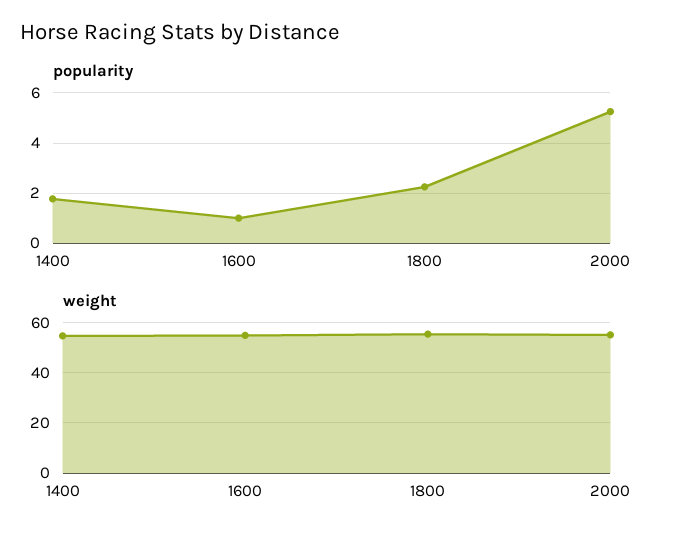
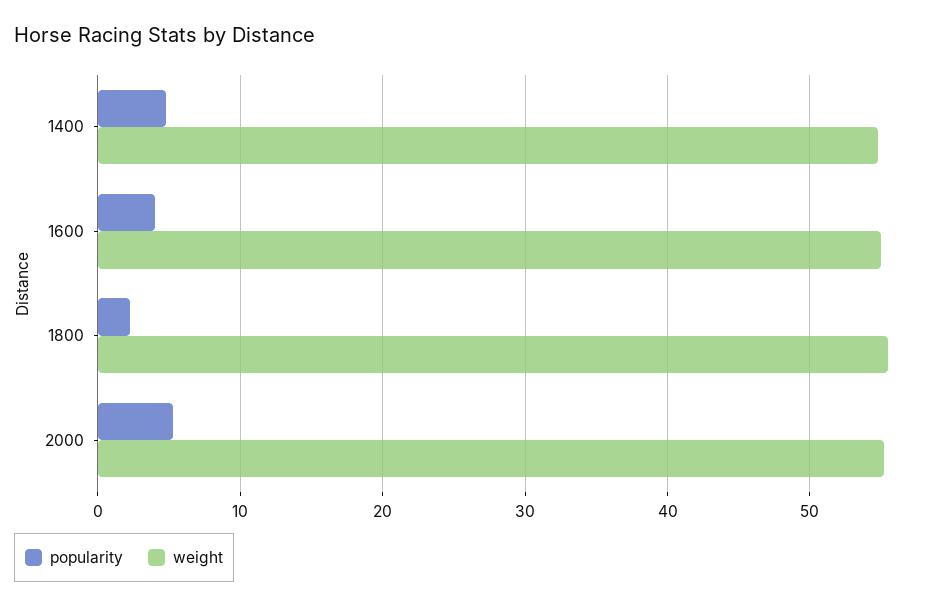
  {
    "popularity": {
-     "1400": 1.75,
+     "1400": 5,
-     "1600": 1,
+     "1600": 4,
      "1800": 2.25,
      "2000": 5.25
    },
    "weight": {
      "1400": 55,
      "1600": 55,
      "1800": 56,
      "2000": 55
    }
  }

